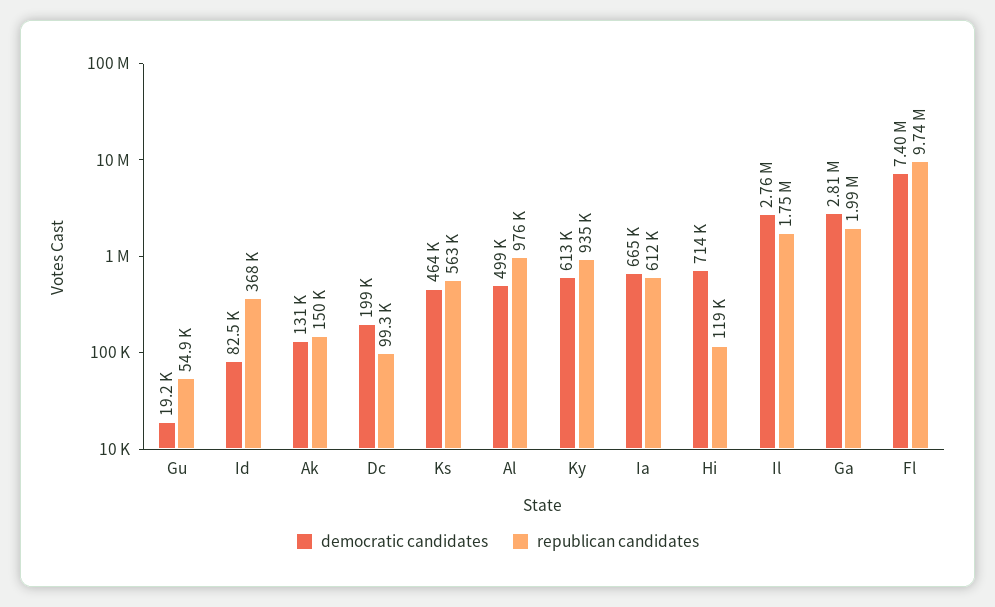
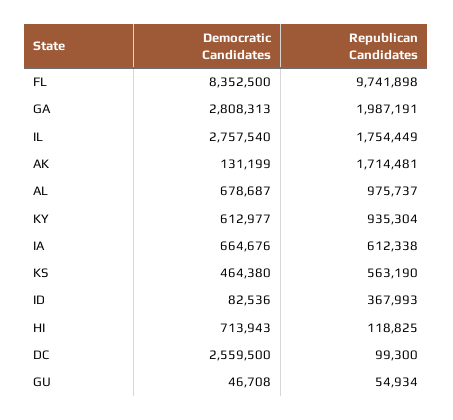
  {
    "democratic candidates": {
-     "Gu": 19200,
+     "Gu": 46708,
      "Id": 82536,
      "Ak": 131199,
-     "Dc": 199000,
+     "Dc": 2559500,
      "Ks": 464380,
-     "Al": 499000,
+     "Al": 678687,
      "Ky": 612977,
      "Ia": 664676,
      "Hi": 713943,
      "Il": 2757540,
      "Ga": 2808313,
-     "Fl": 7400000
+     "Fl": 8352500
    },
    "republican candidates": {
      "Gu": 54934,
      "Id": 367993,
-     "Ak": 150000,
+     "Ak": 1714481,
      "Dc": 99300,
      "Ks": 563190,
      "Al": 975737,
      "Ky": 935304,
      "Ia": 612338,
      "Hi": 118825,
      "Il": 1754449,
      "Ga": 1987191,
      "Fl": 9741898
    }
  }

